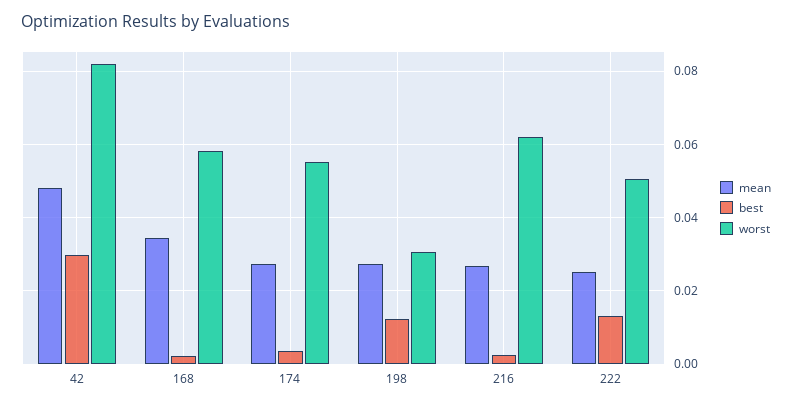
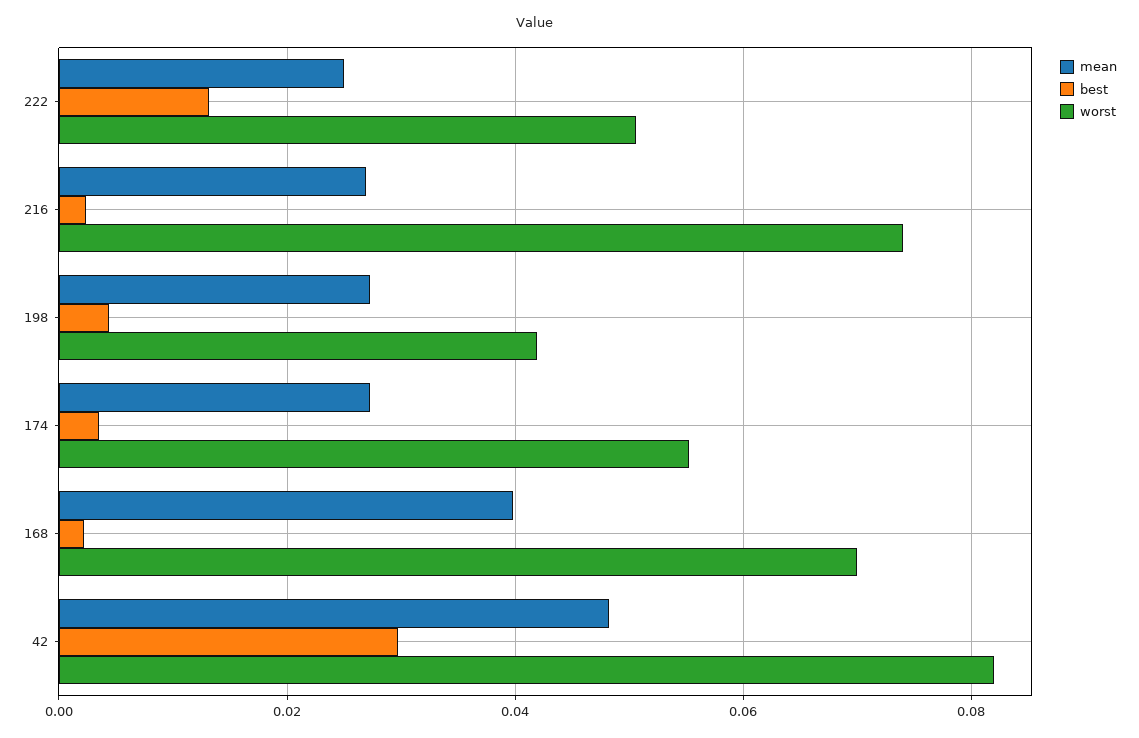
  {
    "mean": {
      "42": 0.048,
-     "168": 0.034,
+     "168": 0.04,
      "174": 0.028,
      "198": 0.028,
      "216": 0.026,
      "222": 0.026
    },
    "best": {
      "42": 0.03,
      "168": 0.002,
      "174": 0.004,
-     "198": 0.012,
+     "198": 0.004,
      "216": 0.002,
      "222": 0.014
    },
    "worst": {
      "42": 0.082,
-     "168": 0.058,
+     "168": 0.07,
      "174": 0.056,
-     "198": 0.03,
+     "198": 0.042,
-     "216": 0.062,
+     "216": 0.074,
      "222": 0.05
    }
  }

